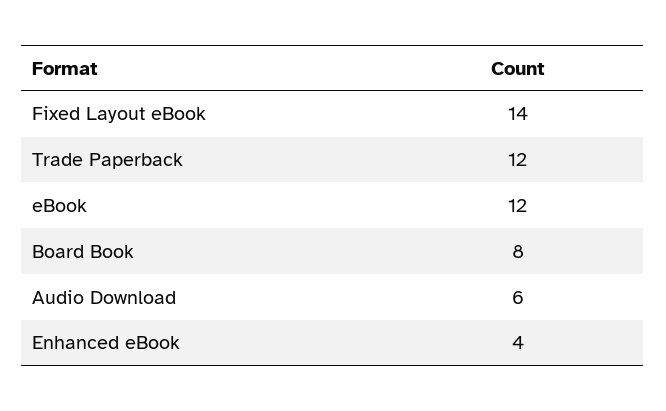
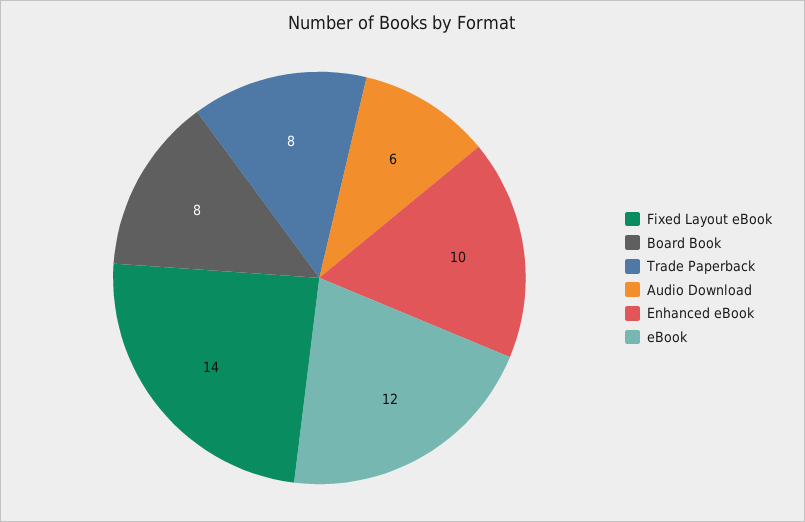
  {
    "Fixed Layout eBook": 14,
-   "Trade Paperback": 12,
+   "Trade Paperback": 8,
    "eBook": 12,
    "Board Book": 8,
    "Audio Download": 6,
-   "Enhanced eBook": 4
+   "Enhanced eBook": 10
  }

